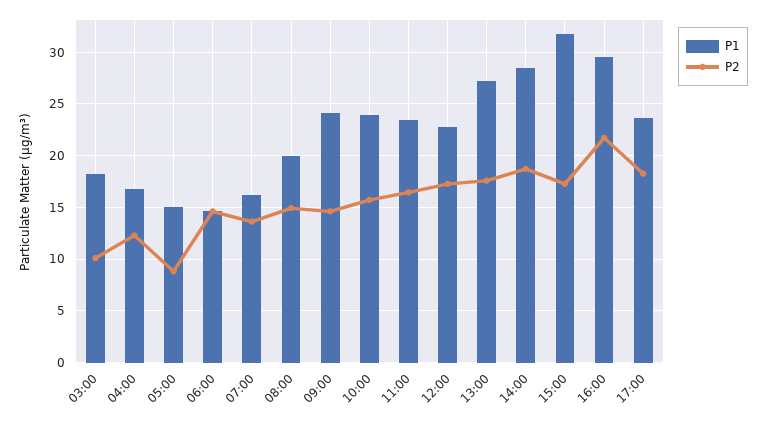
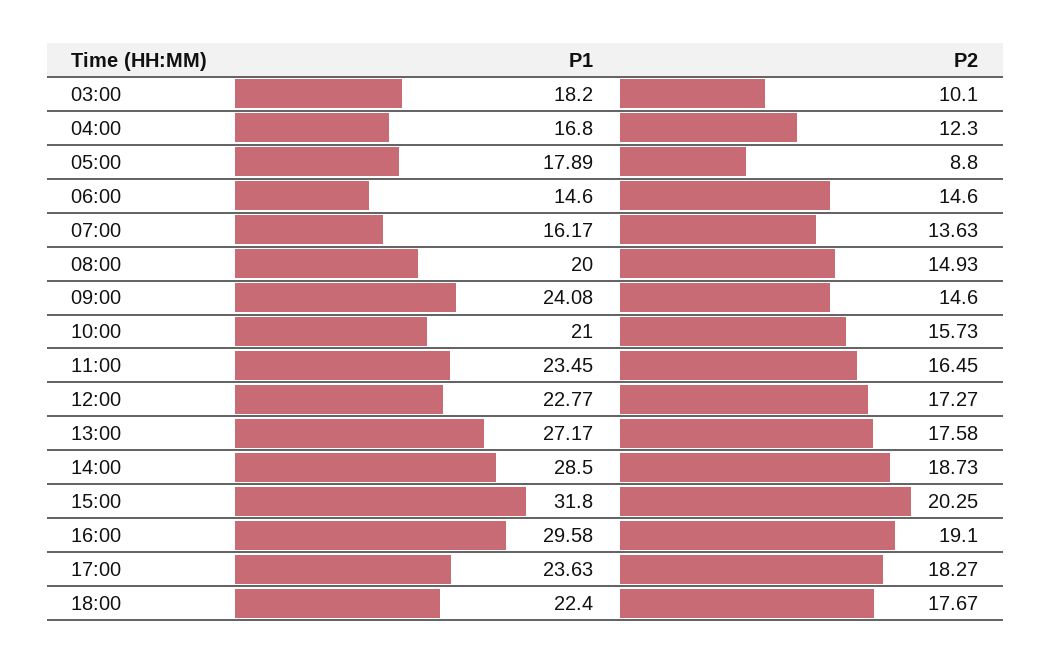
  {
    "P1": {
      "03:00": 18.2,
      "04:00": 16.8,
-     "05:00": 15,
+     "05:00": 17.89,
      "06:00": 14.6,
      "07:00": 16.17,
      "08:00": 20,
      "09:00": 24.08,
-     "10:00": 24,
+     "10:00": 21,
      "11:00": 23.45,
      "12:00": 22.77,
      "13:00": 27.17,
      "14:00": 28.5,
      "15:00": 31.8,
      "16:00": 29.58,
-     "17:00": 23.63
+     "17:00": 23.63,
+     "18:00": 22.4
    },
    "P2": {
      "03:00": 10.1,
      "04:00": 12.3,
      "05:00": 8.8,
      "06:00": 14.6,
      "07:00": 13.63,
      "08:00": 14.93,
      "09:00": 14.6,
      "10:00": 15.73,
      "11:00": 16.45,
      "12:00": 17.27,
      "13:00": 17.58,
      "14:00": 18.73,
-     "15:00": 17,
+     "15:00": 20.25,
-     "16:00": 22,
+     "16:00": 19.1,
-     "17:00": 18.27
+     "17:00": 18.27,
+     "18:00": 17.67
    }
  }

